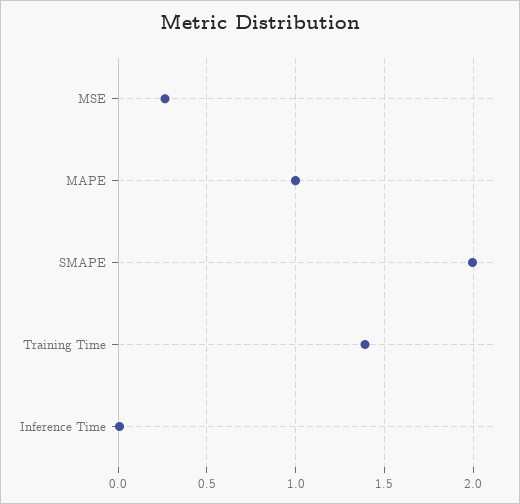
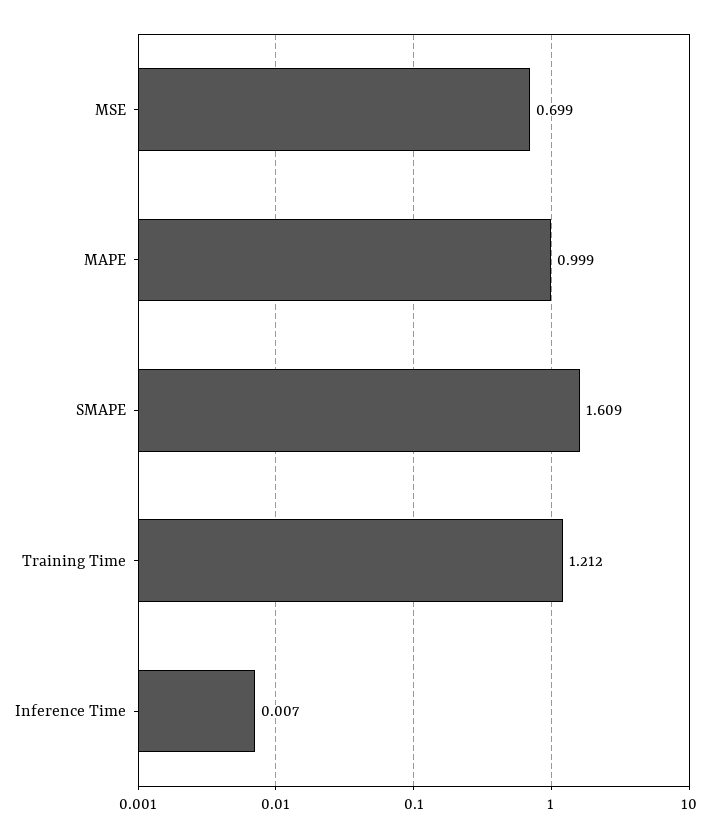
  {
-   "MSE": 0.25,
+   "MSE": 0.699,
    "MAPE": 0.999,
-   "SMAPE": 2,
+   "SMAPE": 1.609,
-   "Training Time": 1.4,
+   "Training Time": 1.212,
    "Inference Time": 0.007
  }

